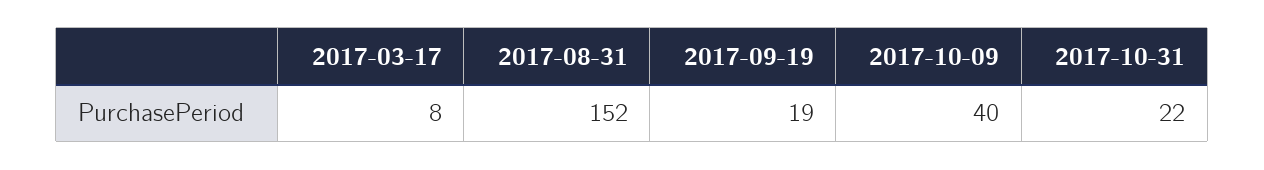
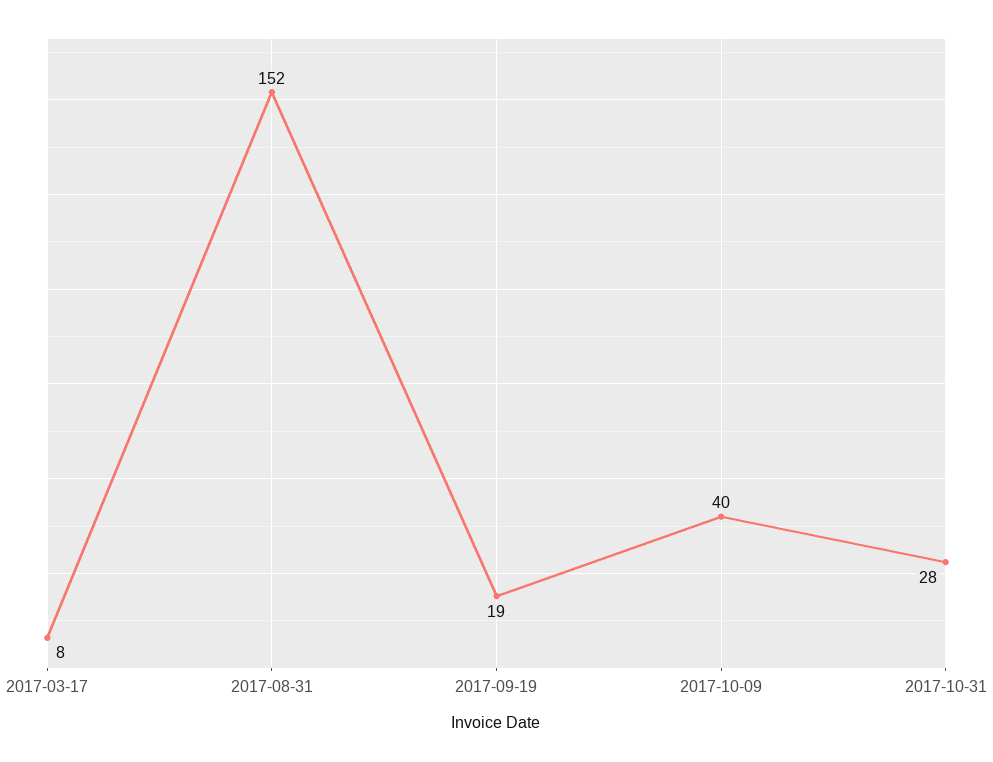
  {
    "2017-03-17": 8,
    "2017-08-31": 152,
    "2017-09-19": 19,
    "2017-10-09": 40,
-   "2017-10-31": 22
+   "2017-10-31": 28
  }

